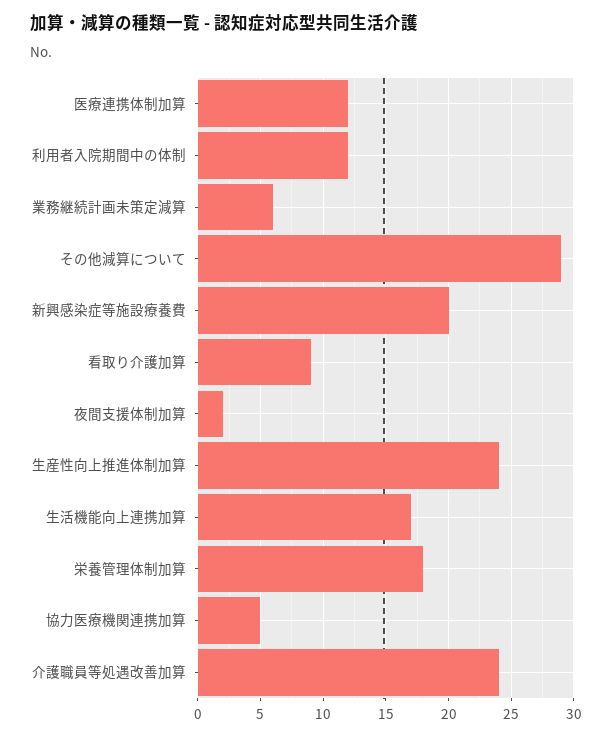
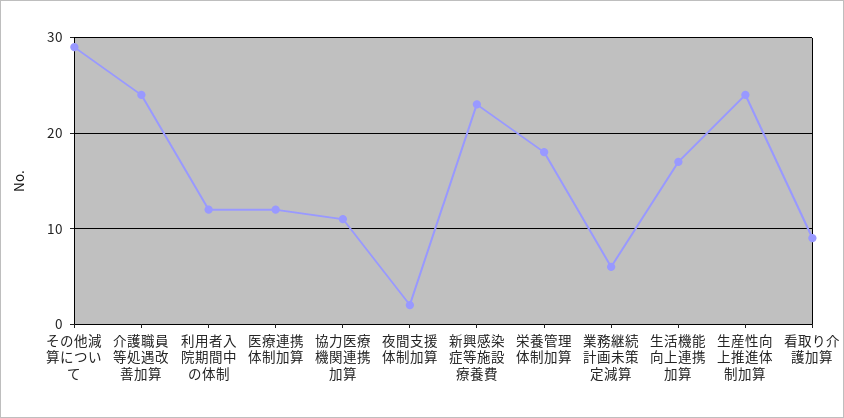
  {
    "医療連携体制加算": 12,
    "利用者入院期間中の体制": 12,
    "業務継続計画未策定減算": 6,
    "その他減算について": 29,
-   "新興感染症等施設療養費": 20,
+   "新興感染症等施設療養費": 23,
    "看取り介護加算": 9,
    "夜間支援体制加算": 2,
    "生産性向上推進体制加算": 24,
    "生活機能向上連携加算": 17,
    "栄養管理体制加算": 18,
-   "協力医療機関連携加算": 5,
+   "協力医療機関連携加算": 11,
    "介護職員等処遇改善加算": 24
  }

